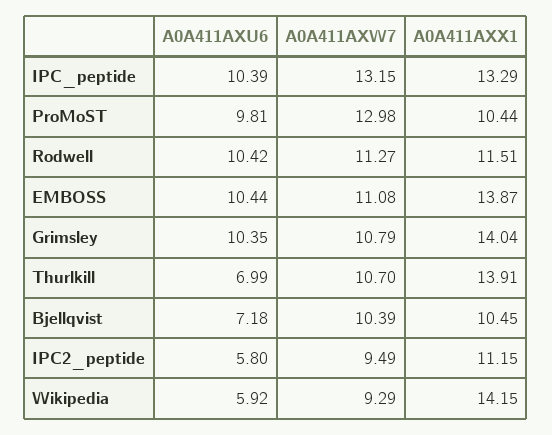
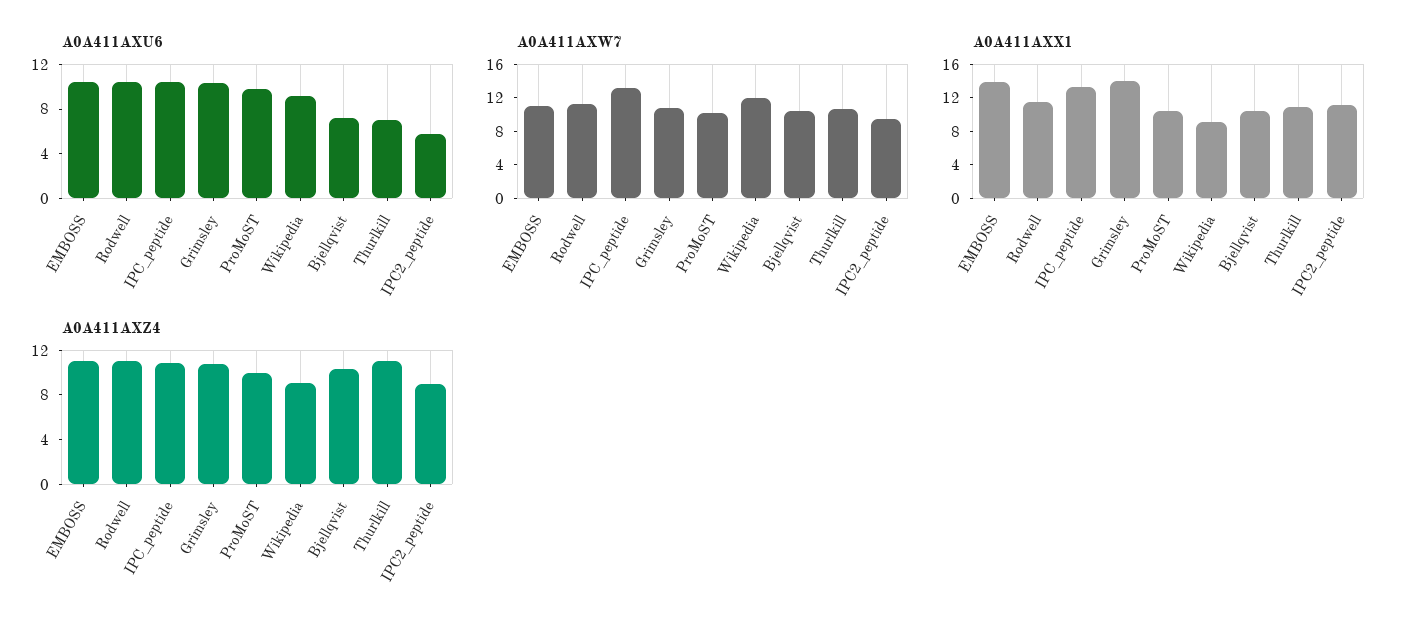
  {
    "A0A411AXU6": {
      "IPC_peptide": 10.39,
      "ProMoST": 9.81,
      "Rodwell": 10.42,
      "EMBOSS": 10.44,
      "Grimsley": 10.35,
      "Thurlkill": 6.99,
      "Bjellqvist": 7.18,
      "IPC2_peptide": 5.8,
-     "Wikipedia": 5.92
+     "Wikipedia": 9
    },
    "A0A411AXW7": {
      "IPC_peptide": 13.15,
-     "ProMoST": 12.98,
+     "ProMoST": 10,
      "Rodwell": 11.27,
      "EMBOSS": 11.08,
      "Grimsley": 10.79,
      "Thurlkill": 10.7,
      "Bjellqvist": 10.39,
      "IPC2_peptide": 9.49,
-     "Wikipedia": 9.29
+     "Wikipedia": 12
    },
    "A0A411AXX1": {
      "IPC_peptide": 13.29,
      "ProMoST": 10.44,
      "Rodwell": 11.51,
      "EMBOSS": 13.87,
      "Grimsley": 14.04,
-     "Thurlkill": 13.91,
+     "Thurlkill": 11,
      "Bjellqvist": 10.45,
      "IPC2_peptide": 11.15,
-     "Wikipedia": 14.15
+     "Wikipedia": 9
-   }
+   },
+   "A0A411AXZ4": {
+     "EMBOSS": 11,
+     "Rodwell": 11,
+     "IPC_peptide": 11,
+     "Grimsley": 11,
+     "ProMoST": 10,
+     "Wikipedia": 9,
+     "Bjellqvist": 10,
+     "Thurlkill": 11,
+     "IPC2_peptide": 9
+   }
  }

